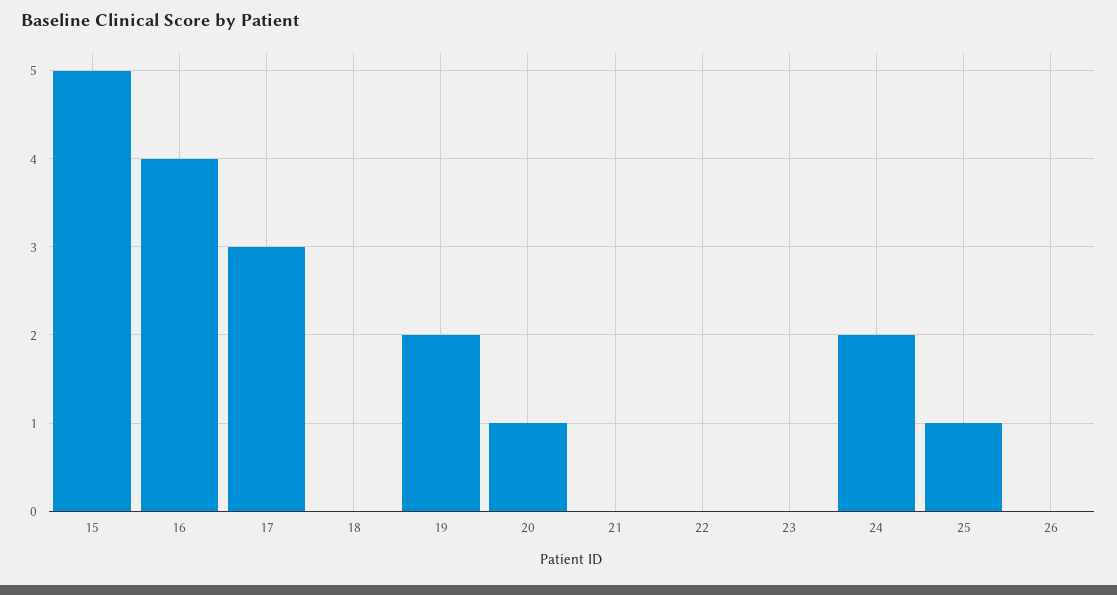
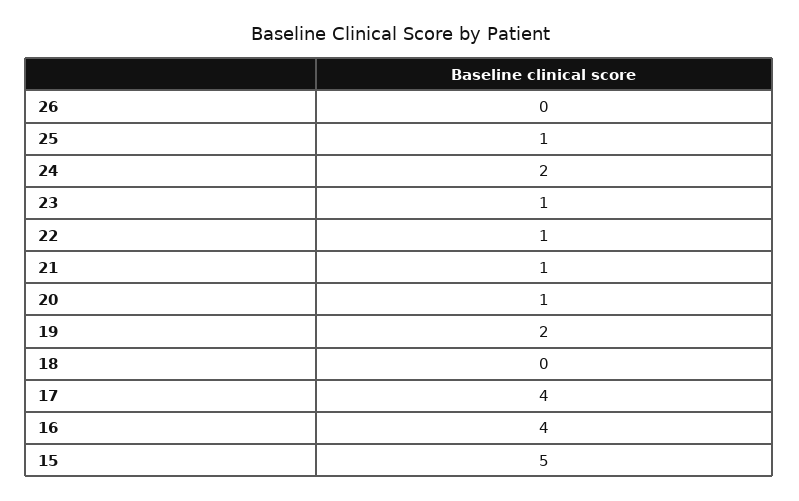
  {
    "15": 5,
    "16": 4,
-   "17": 3,
+   "17": 4,
    "18": 0,
    "19": 2,
    "20": 1,
-   "21": 0,
+   "21": 1,
-   "22": 0,
+   "22": 1,
-   "23": 0,
+   "23": 1,
    "24": 2,
    "25": 1,
    "26": 0
  }

